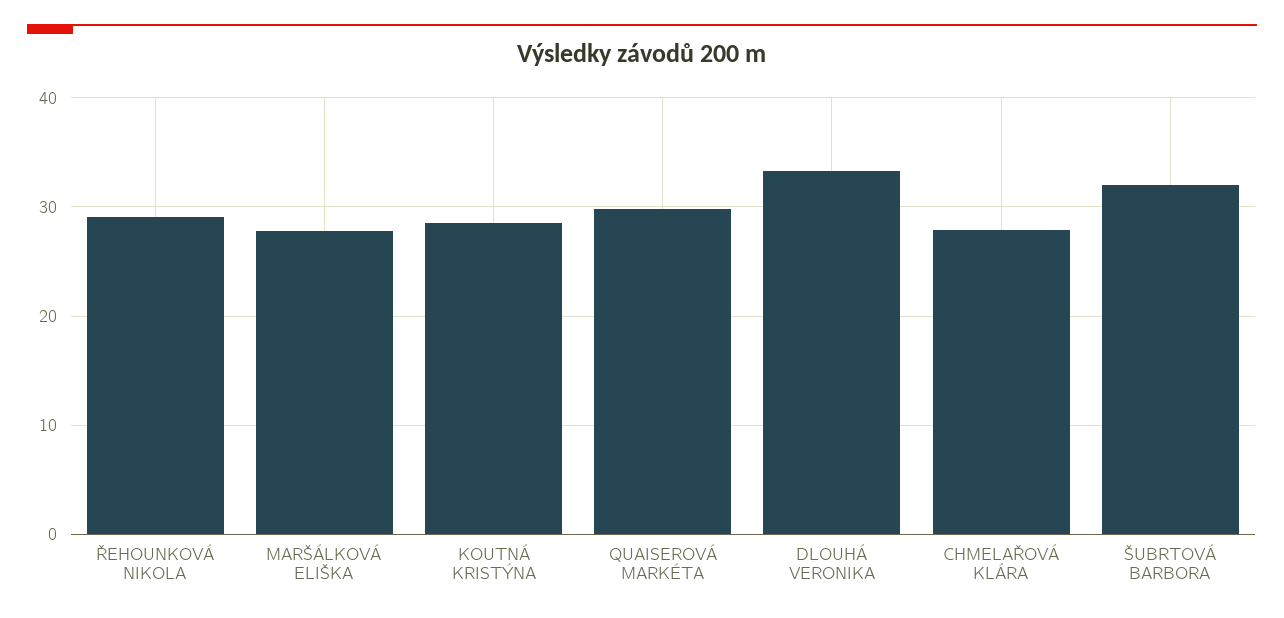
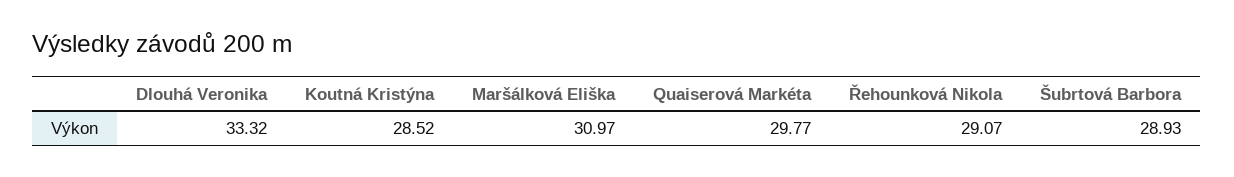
  {
    "ŘEHOUNKOVÁ NIKOLA": 29.07,
-   "MARŠÁLKOVÁ ELIŠKA": 28,
+   "MARŠÁLKOVÁ ELIŠKA": 30.97,
    "KOUTNÁ KRISTÝNA": 28.52,
    "QUAISEROVÁ MARKÉTA": 29.77,
    "DLOUHÁ VERONIKA": 33.32,
-   "CHMELAŘOVÁ KLÁRA": 28,
-   "ŠUBRTOVÁ BARBORA": 32
+   "ŠUBRTOVÁ BARBORA": 28.93
  }

